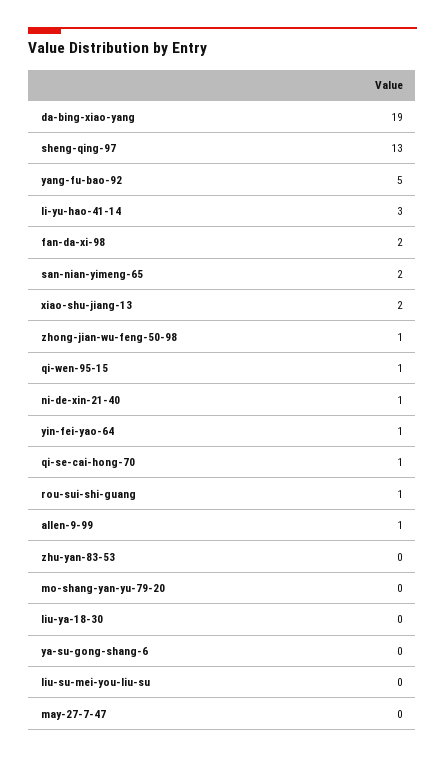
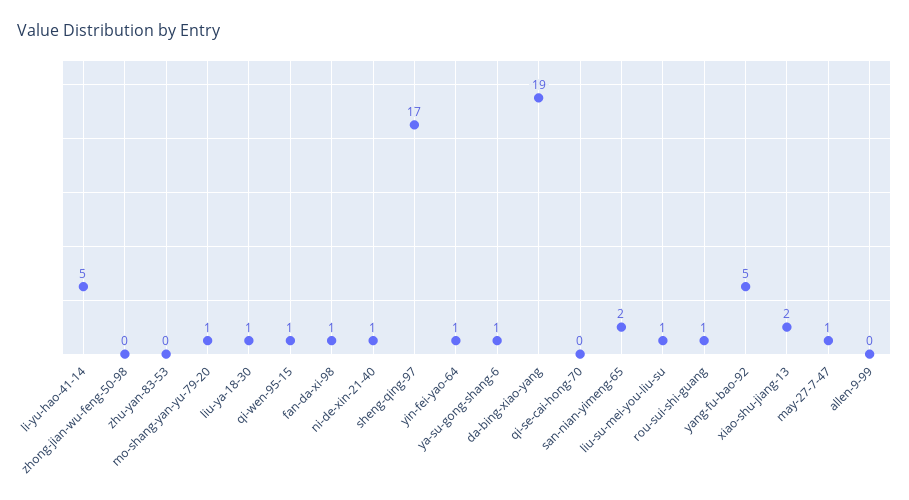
  {
    "da-bing-xiao-yang": 19,
-   "sheng-qing-97": 13,
+   "sheng-qing-97": 17,
    "yang-fu-bao-92": 5,
-   "li-yu-hao-41-14": 3,
+   "li-yu-hao-41-14": 5,
-   "fan-da-xi-98": 2,
+   "fan-da-xi-98": 1,
    "san-nian-yimeng-65": 2,
    "xiao-shu-jiang-13": 2,
-   "zhong-jian-wu-feng-50-98": 1,
+   "zhong-jian-wu-feng-50-98": 0,
    "qi-wen-95-15": 1,
    "ni-de-xin-21-40": 1,
    "yin-fei-yao-64": 1,
-   "qi-se-cai-hong-70": 1,
+   "qi-se-cai-hong-70": 0,
    "rou-sui-shi-guang": 1,
-   "allen-9-99": 1,
+   "allen-9-99": 0,
    "zhu-yan-83-53": 0,
-   "mo-shang-yan-yu-79-20": 0,
+   "mo-shang-yan-yu-79-20": 1,
-   "liu-ya-18-30": 0,
+   "liu-ya-18-30": 1,
-   "ya-su-gong-shang-6": 0,
+   "ya-su-gong-shang-6": 1,
-   "liu-su-mei-you-liu-su": 0,
+   "liu-su-mei-you-liu-su": 1,
-   "may-27-7-47": 0
+   "may-27-7-47": 1
  }

